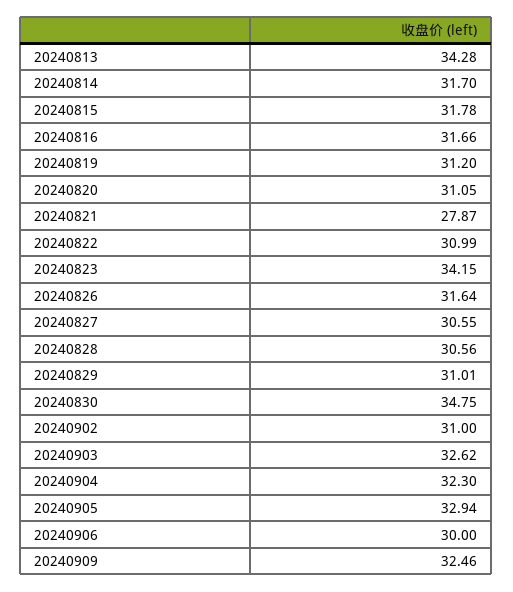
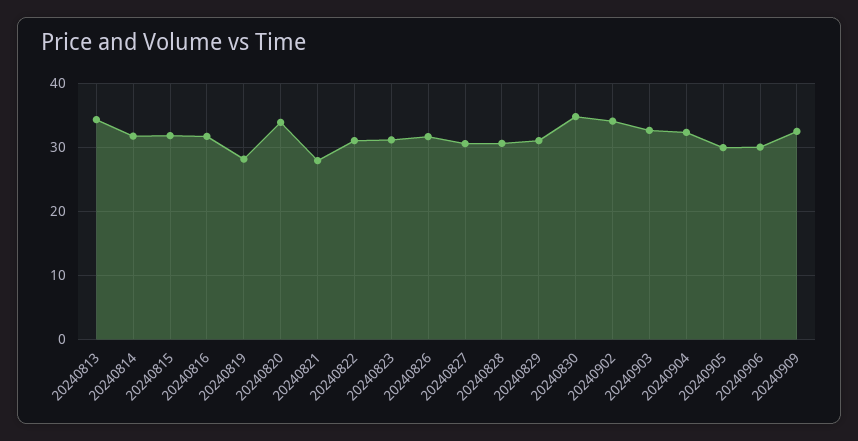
  {
    "20240813": 34.28,
    "20240814": 31.7,
    "20240815": 31.78,
    "20240816": 31.66,
-   "20240819": 31.2,
+   "20240819": 28,
-   "20240820": 31.05,
+   "20240820": 34,
    "20240821": 27.87,
    "20240822": 30.99,
-   "20240823": 34.15,
+   "20240823": 31,
    "20240826": 31.64,
    "20240827": 30.55,
    "20240828": 30.56,
    "20240829": 31.01,
    "20240830": 34.75,
-   "20240902": 31,
+   "20240902": 34,
    "20240903": 32.62,
    "20240904": 32.3,
-   "20240905": 32.94,
+   "20240905": 30,
    "20240906": 30,
    "20240909": 32.46
  }

